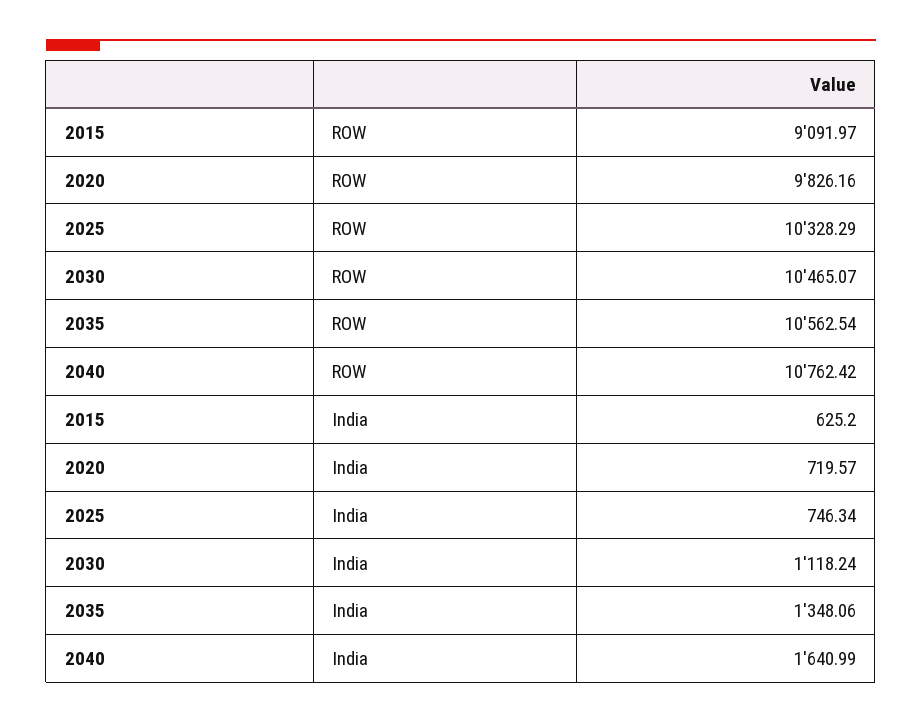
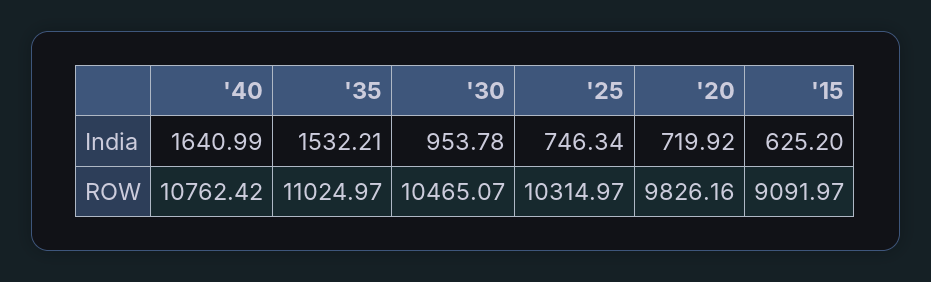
  {
    "2015": {
      "ROW": 9091.97,
      "India": 625.2
    },
    "2020": {
      "ROW": 9826.16,
-     "India": 719.57
+     "India": 719.92
    },
    "2025": {
-     "ROW": 10328.29,
+     "ROW": 10314.97,
      "India": 746.34
    },
    "2030": {
      "ROW": 10465.07,
-     "India": 1118.24
+     "India": 953.78
    },
    "2035": {
-     "ROW": 10562.54,
+     "ROW": 11024.97,
-     "India": 1348.06
+     "India": 1532.21
    },
    "2040": {
      "ROW": 10762.42,
      "India": 1640.99
    }
  }

